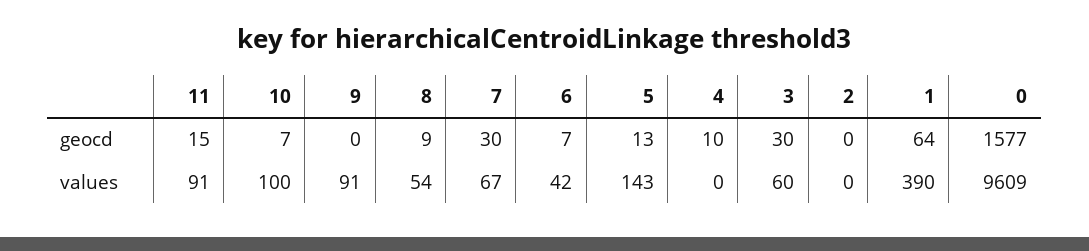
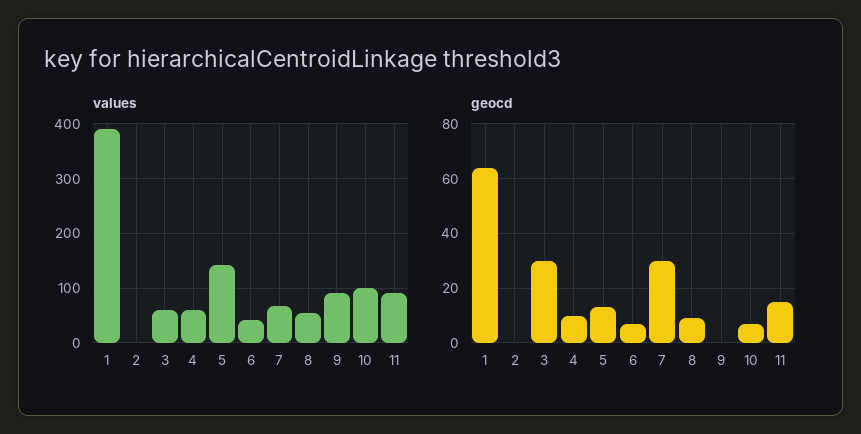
  {
    "geocd": {
      "11": 15,
      "10": 7,
      "9": 0,
      "8": 9,
      "7": 30,
      "6": 7,
      "5": 13,
      "4": 10,
      "3": 30,
      "2": 0,
-     "1": 64,
+     "1": 64
-     "0": 1577
    },
    "values": {
      "11": 91,
      "10": 100,
      "9": 91,
      "8": 54,
      "7": 67,
      "6": 42,
      "5": 143,
-     "4": 0,
+     "4": 60,
      "3": 60,
      "2": 0,
-     "1": 390,
+     "1": 390
-     "0": 9609
    }
  }

